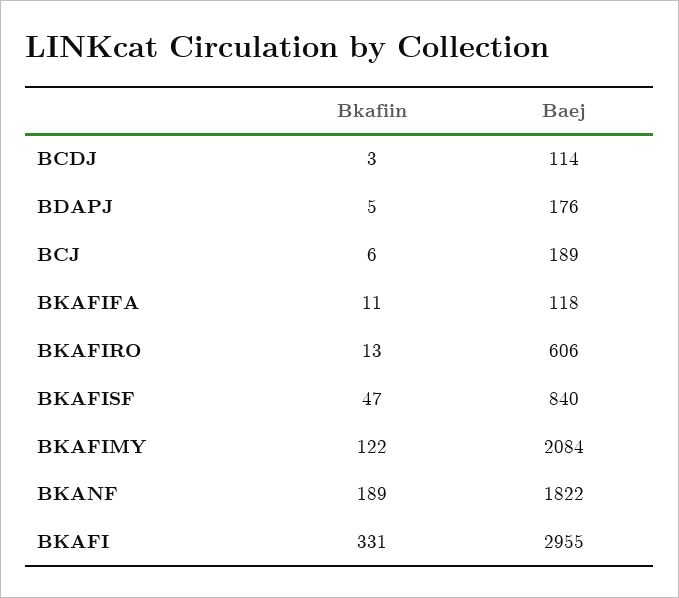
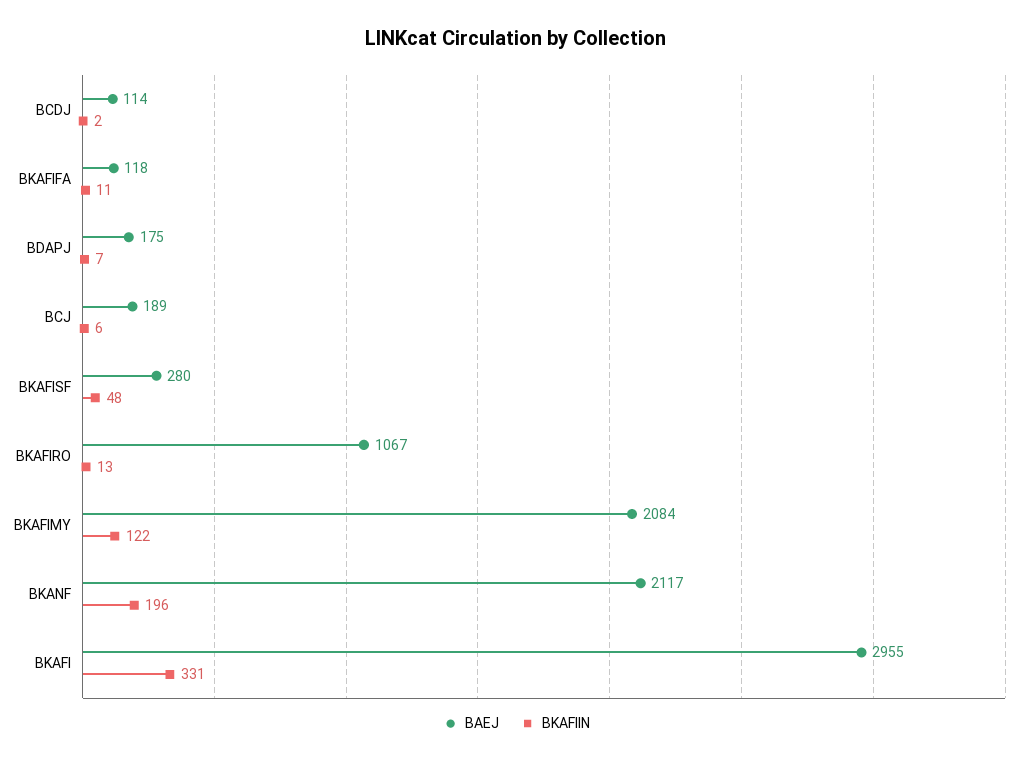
  {
    "Bkafiin": {
-     "BCDJ": 3,
+     "BCDJ": 2,
-     "BDAPJ": 5,
+     "BDAPJ": 7,
      "BCJ": 6,
      "BKAFIFA": 11,
      "BKAFIRO": 13,
-     "BKAFISF": 47,
+     "BKAFISF": 48,
      "BKAFIMY": 122,
-     "BKANF": 189,
+     "BKANF": 196,
      "BKAFI": 331
    },
    "Baej": {
      "BCDJ": 114,
-     "BDAPJ": 176,
+     "BDAPJ": 175,
      "BCJ": 189,
      "BKAFIFA": 118,
-     "BKAFIRO": 606,
+     "BKAFIRO": 1067,
-     "BKAFISF": 840,
+     "BKAFISF": 280,
      "BKAFIMY": 2084,
-     "BKANF": 1822,
+     "BKANF": 2117,
      "BKAFI": 2955
    }
  }

